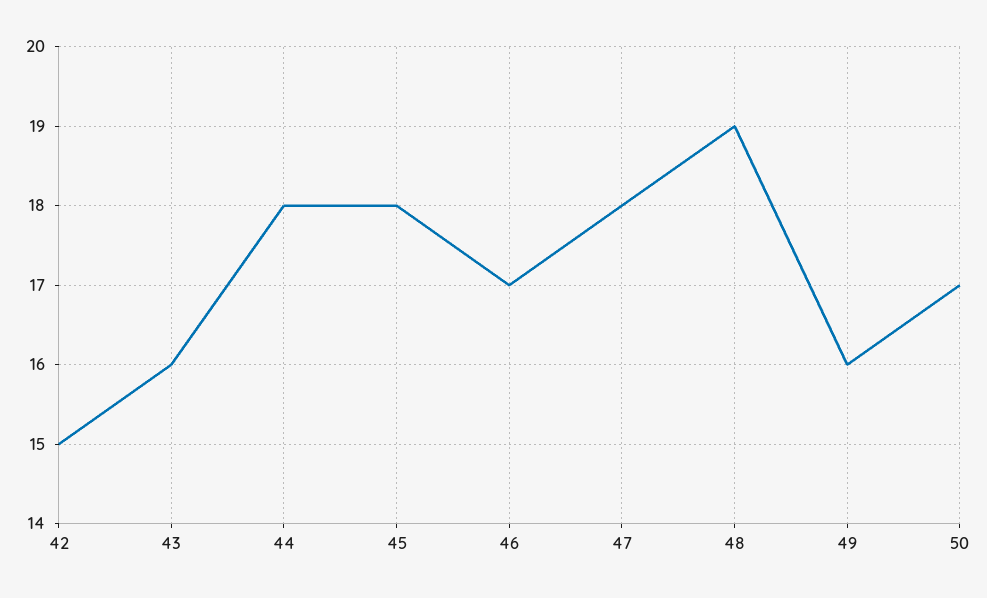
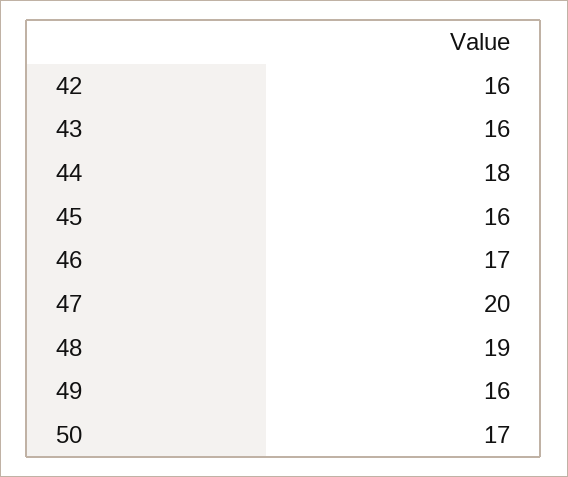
  {
-   "42": 15,
+   "42": 16,
    "43": 16,
    "44": 18,
-   "45": 18,
+   "45": 16,
    "46": 17,
-   "47": 18,
+   "47": 20,
    "48": 19,
    "49": 16,
    "50": 17
  }

